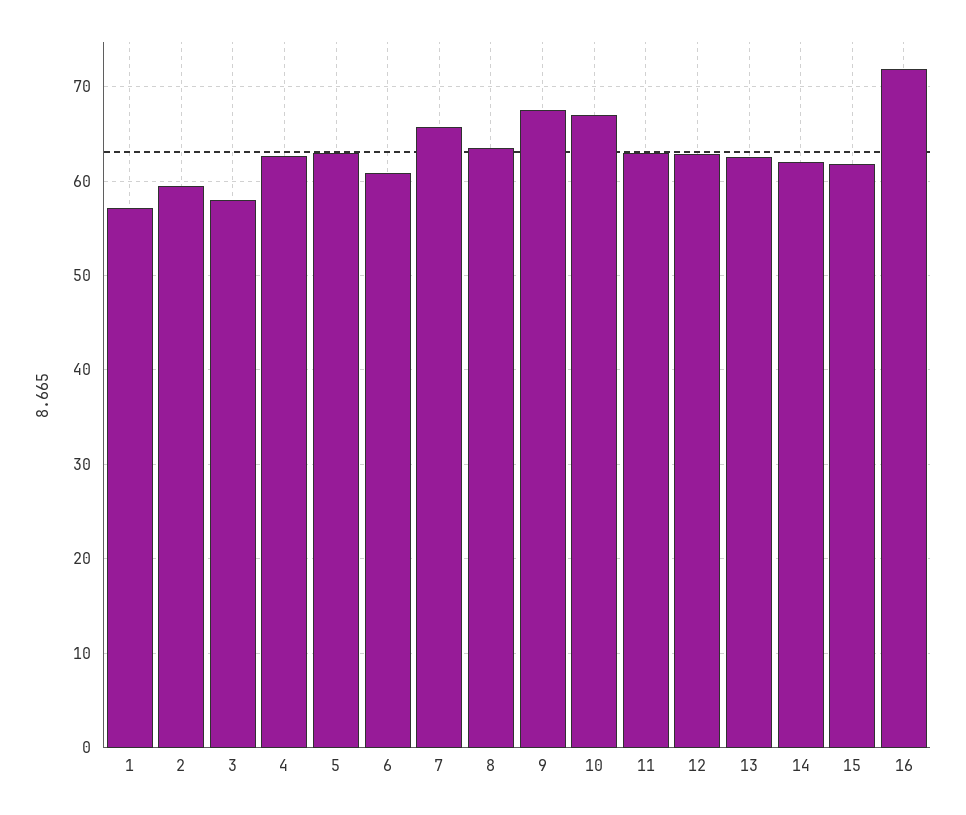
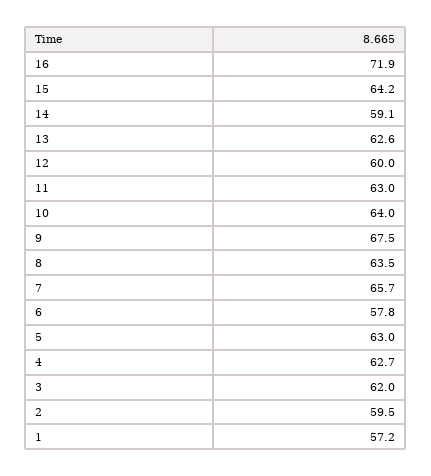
  {
    "1": 57.2,
    "2": 59.5,
-   "3": 58,
+   "3": 62,
    "4": 62.7,
    "5": 63,
-   "6": 61,
+   "6": 57.8,
    "7": 65.7,
    "8": 63.5,
    "9": 67.5,
-   "10": 67,
+   "10": 64,
    "11": 63,
-   "12": 63,
+   "12": 60,
    "13": 62.6,
-   "14": 62,
+   "14": 59.1,
-   "15": 62,
+   "15": 64.2,
    "16": 71.9
  }

